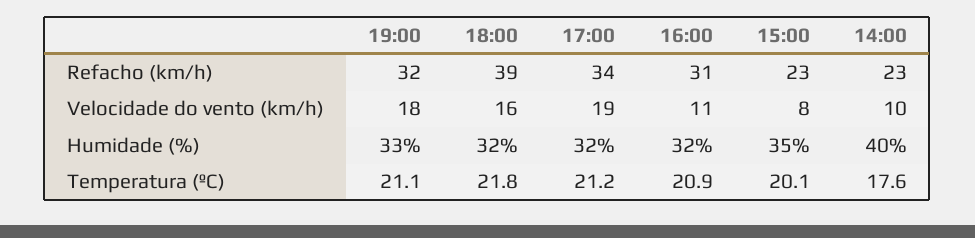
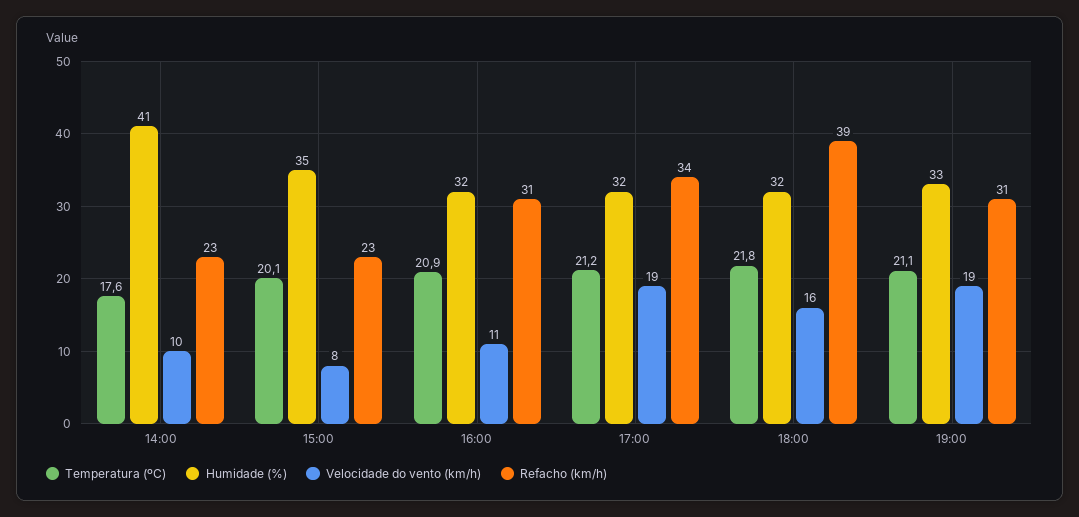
  {
    "Refacho (km/h)": {
-     "19:00": 32,
+     "19:00": 31,
      "18:00": 39,
      "17:00": 34,
      "16:00": 31,
      "15:00": 23,
      "14:00": 23
    },
    "Velocidade do vento (km/h)": {
-     "19:00": 18,
+     "19:00": 19,
      "18:00": 16,
      "17:00": 19,
      "16:00": 11,
      "15:00": 8,
      "14:00": 10
    },
    "Humidade (%)": {
      "19:00": 33,
      "18:00": 32,
      "17:00": 32,
      "16:00": 32,
      "15:00": 35,
-     "14:00": 40
+     "14:00": 41
    },
    "Temperatura (ºC)": {
      "19:00": 21.1,
      "18:00": 21.8,
      "17:00": 21.2,
      "16:00": 20.9,
      "15:00": 20.1,
      "14:00": 17.6
    }
  }

